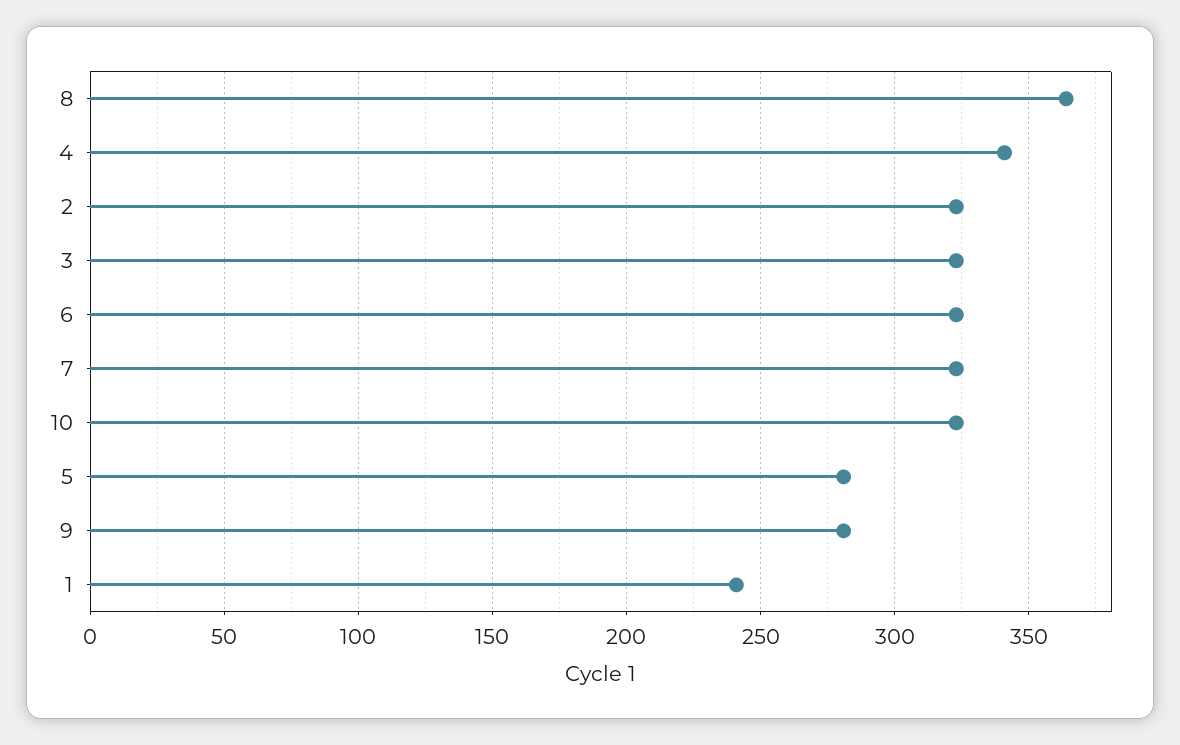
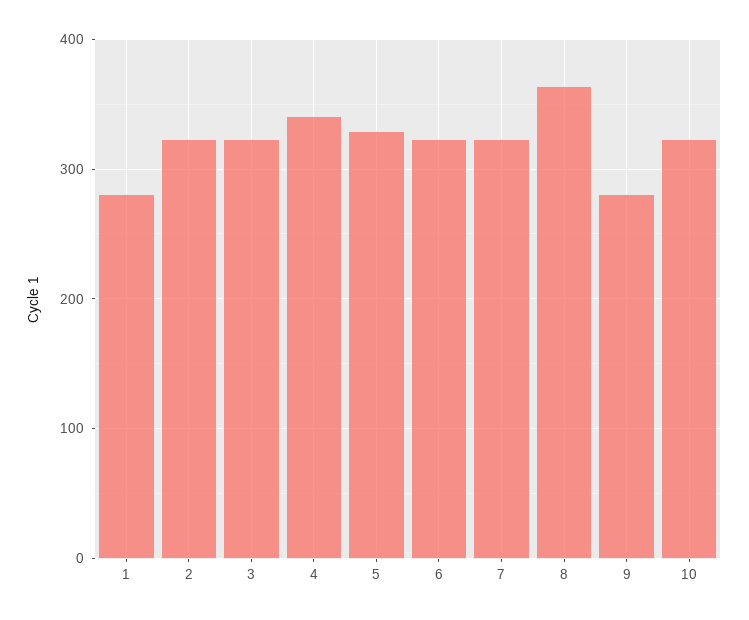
  {
    "8": 365,
    "4": 340,
    "2": 325,
    "3": 325,
    "6": 325,
    "7": 325,
    "10": 325,
-   "5": 280,
+   "5": 330,
    "9": 280,
-   "1": 240
+   "1": 280
  }

